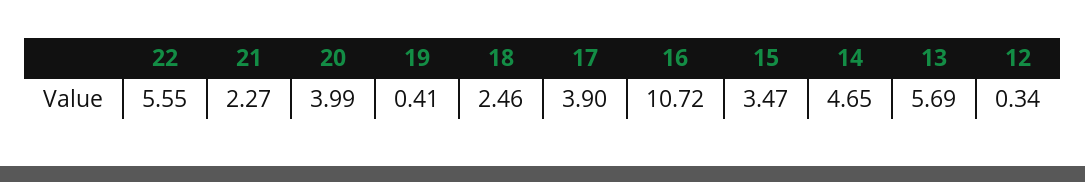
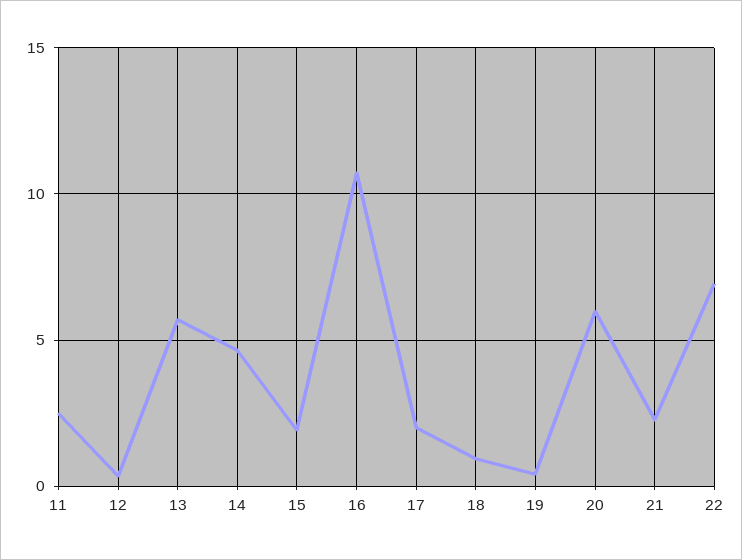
  {
-   "22": 5.55,
+   "22": 7,
    "21": 2.27,
-   "20": 3.99,
+   "20": 6,
    "19": 0.41,
-   "18": 2.46,
+   "18": 1,
-   "17": 3.9,
+   "17": 2,
    "16": 10.72,
-   "15": 3.47,
+   "15": 2,
    "14": 4.65,
    "13": 5.69,
-   "12": 0.34
+   "12": 0.34,
+   "11": 2.5
  }

